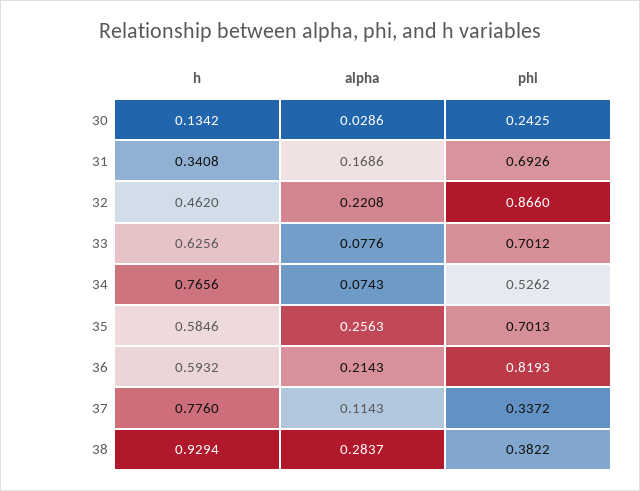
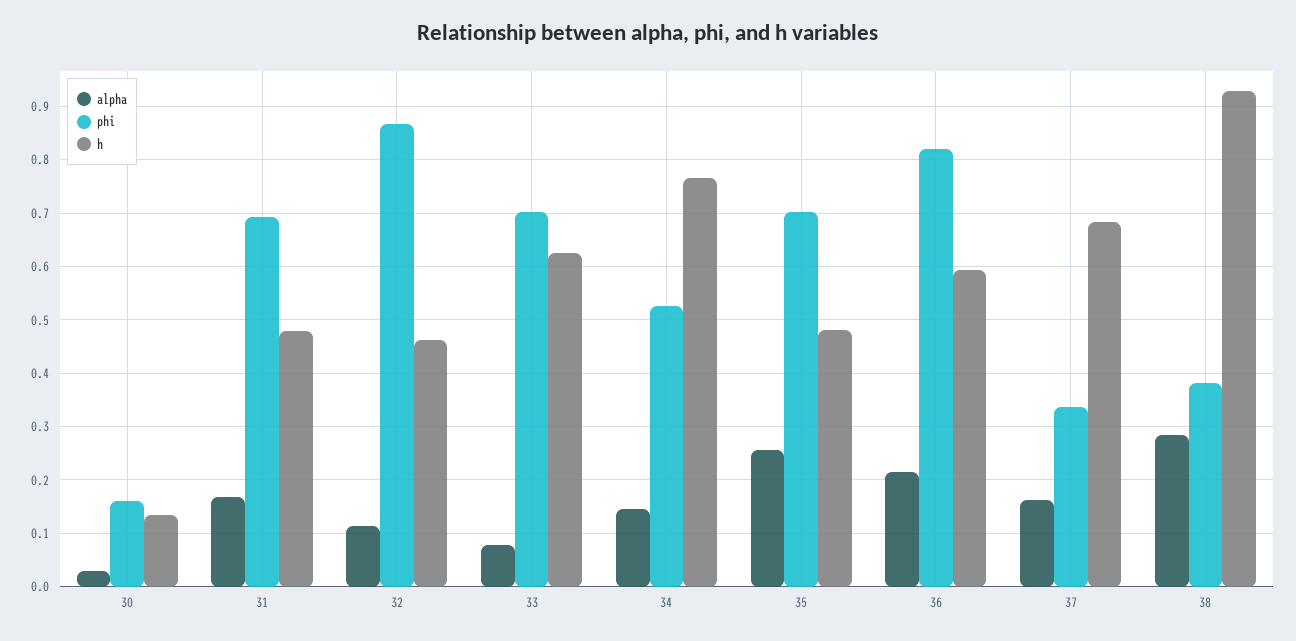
  {
    "h": {
      "30": 0.1342,
-     "31": 0.3408,
+     "31": 0.48,
      "32": 0.462,
      "33": 0.6256,
      "34": 0.7656,
-     "35": 0.5846,
+     "35": 0.48,
      "36": 0.5932,
-     "37": 0.776,
+     "37": 0.68,
      "38": 0.9294
    },
    "alpha": {
      "30": 0.0286,
      "31": 0.1686,
-     "32": 0.2208,
+     "32": 0.12,
      "33": 0.0776,
-     "34": 0.0743,
+     "34": 0.14,
      "35": 0.2563,
      "36": 0.2143,
-     "37": 0.1143,
+     "37": 0.16,
      "38": 0.2837
    },
    "phi": {
-     "30": 0.2425,
+     "30": 0.16,
      "31": 0.6926,
      "32": 0.866,
      "33": 0.7012,
      "34": 0.5262,
      "35": 0.7013,
      "36": 0.8193,
      "37": 0.3372,
      "38": 0.3822
    }
  }

